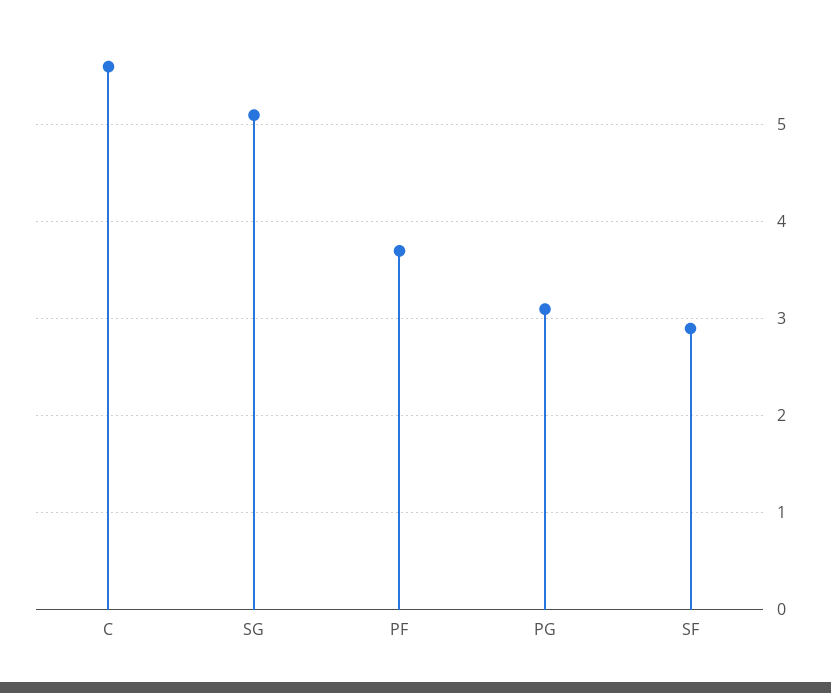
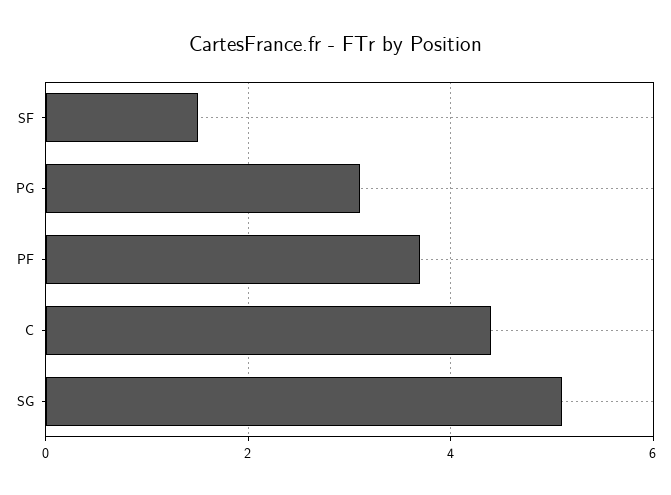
  {
-   "C": 5.6,
+   "C": 4.5,
    "SG": 5.1,
    "PF": 3.7,
    "PG": 3.1,
-   "SF": 2.9
+   "SF": 1.5
  }

